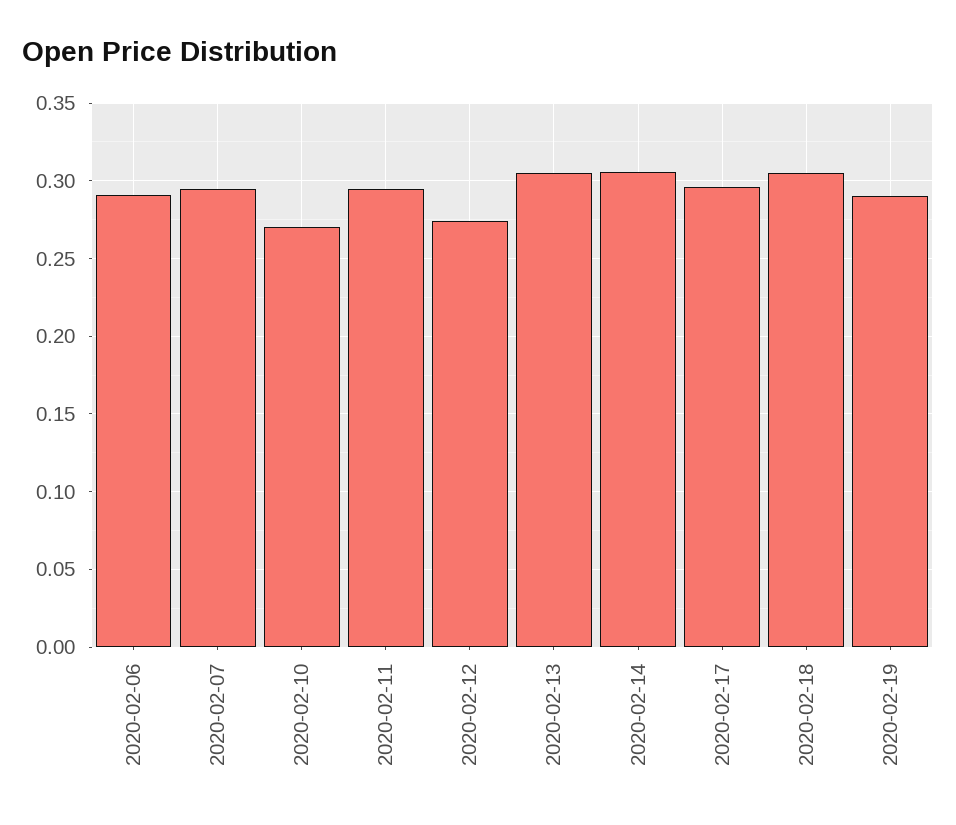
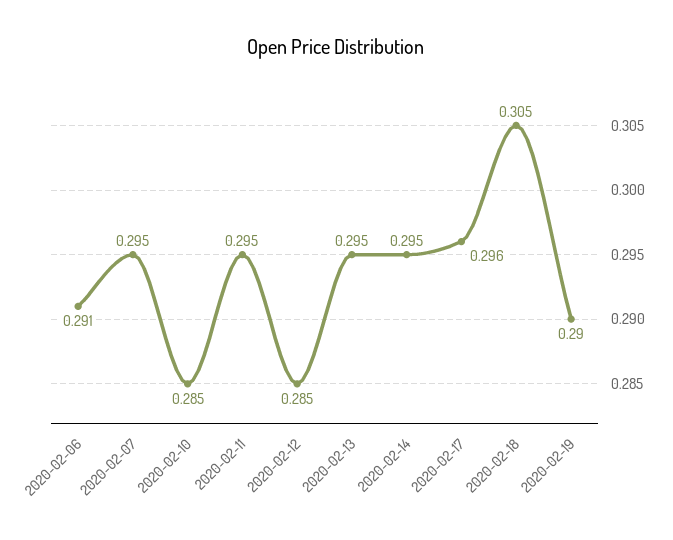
  {
    "2020-02-06": 0.291,
    "2020-02-07": 0.295,
-   "2020-02-10": 0.27,
+   "2020-02-10": 0.285,
    "2020-02-11": 0.295,
-   "2020-02-12": 0.275,
+   "2020-02-12": 0.285,
-   "2020-02-13": 0.305,
+   "2020-02-13": 0.295,
-   "2020-02-14": 0.305,
+   "2020-02-14": 0.295,
    "2020-02-17": 0.296,
    "2020-02-18": 0.305,
    "2020-02-19": 0.29
  }

